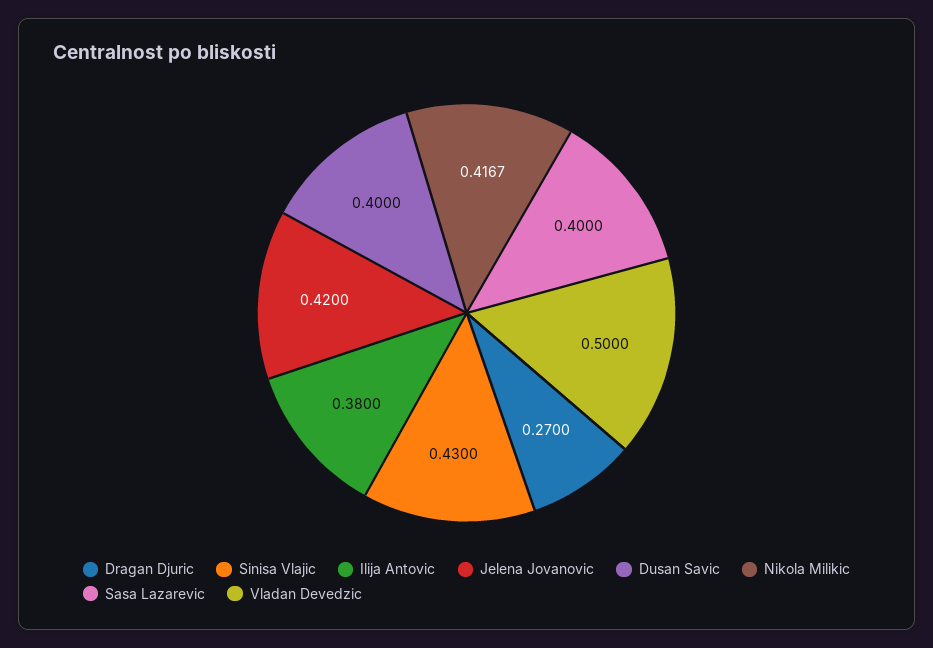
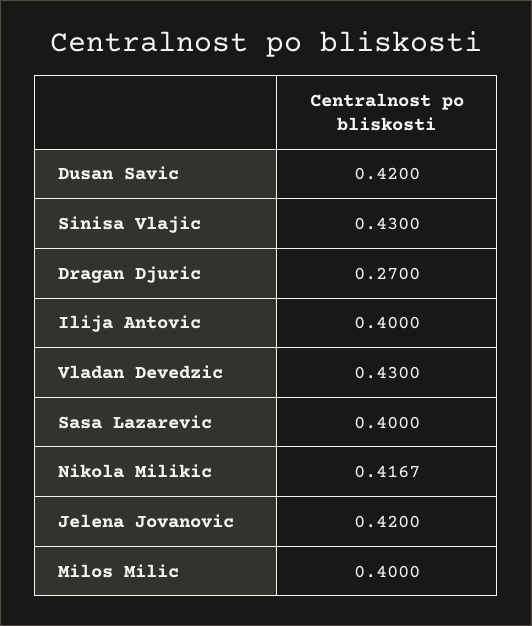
  {
    "Dragan Djuric": 0.27,
    "Sinisa Vlajic": 0.43,
-   "Ilija Antovic": 0.38,
+   "Ilija Antovic": 0.4,
    "Jelena Jovanovic": 0.42,
-   "Dusan Savic": 0.4,
+   "Dusan Savic": 0.42,
    "Nikola Milikic": 0.4167,
    "Sasa Lazarevic": 0.4,
-   "Vladan Devedzic": 0.5
+   "Vladan Devedzic": 0.43,
+   "Milos Milic": 0.4
  }

